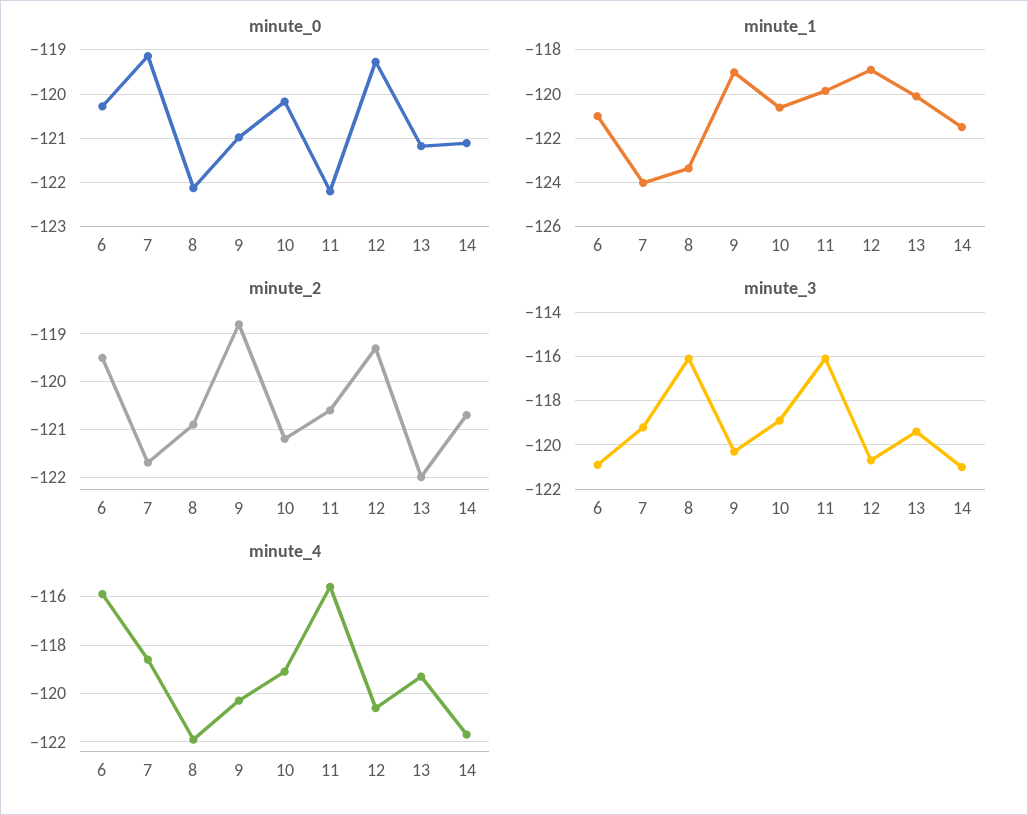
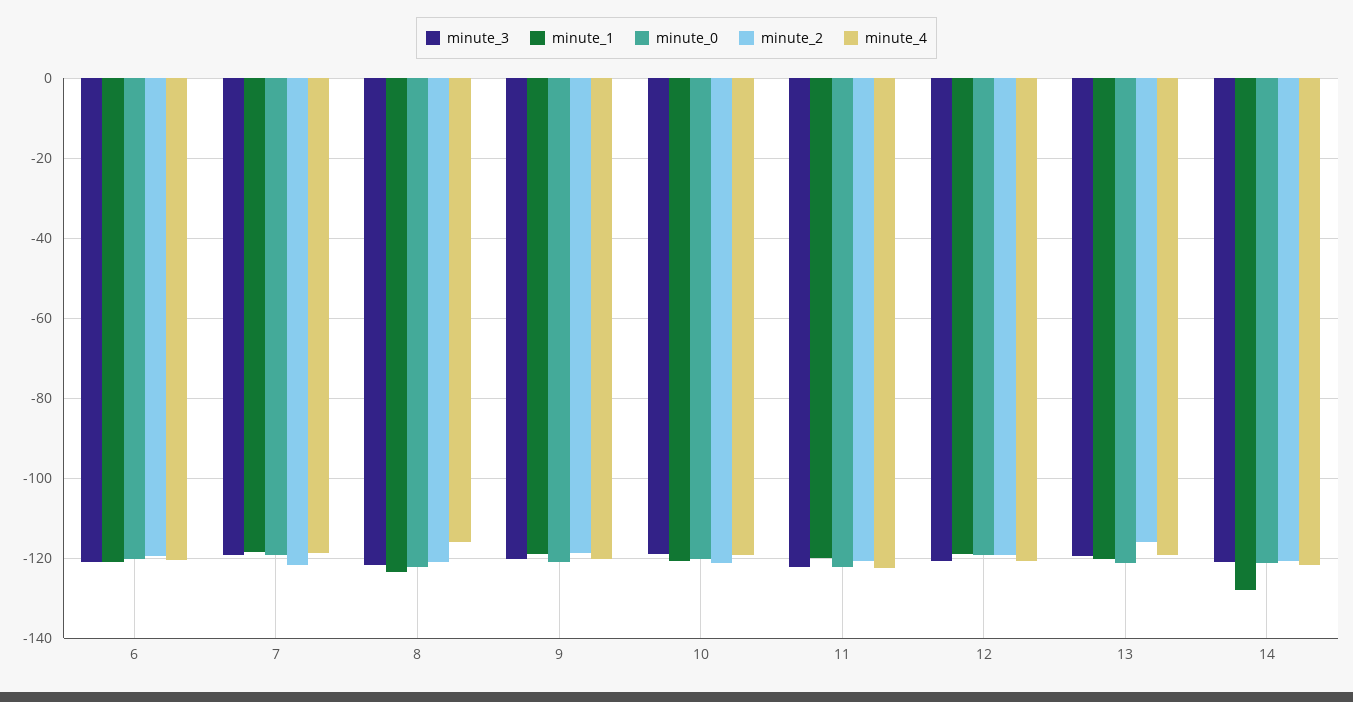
  {
    "minute_0": {
      "6": -120.2,
      "7": -119.2,
      "8": -122.2,
      "9": -121,
      "10": -120.2,
      "11": -122.2,
      "12": -119.2,
      "13": -121.2,
      "14": -121.2
    },
    "minute_1": {
      "6": -121,
-     "7": -124,
+     "7": -118,
      "8": -123.5,
      "9": -119,
      "10": -120.5,
      "11": -120,
      "12": -119,
      "13": -120,
-     "14": -121.5
+     "14": -128
    },
    "minute_2": {
      "6": -119.5,
      "7": -121.5,
      "8": -121,
      "9": -119,
      "10": -121,
      "11": -120.5,
      "12": -119.5,
-     "13": -122,
+     "13": -116,
      "14": -120.5
    },
    "minute_3": {
      "6": -121,
      "7": -119,
-     "8": -116,
+     "8": -122,
      "9": -120.5,
      "10": -119,
-     "11": -116,
+     "11": -122,
      "12": -120.5,
      "13": -119.5,
      "14": -121
    },
    "minute_4": {
-     "6": -116,
+     "6": -120,
      "7": -118.5,
-     "8": -122,
+     "8": -116,
      "9": -120.5,
      "10": -119,
-     "11": -115.5,
+     "11": -122,
      "12": -120.5,
      "13": -119.5,
      "14": -121.5
    }
  }

